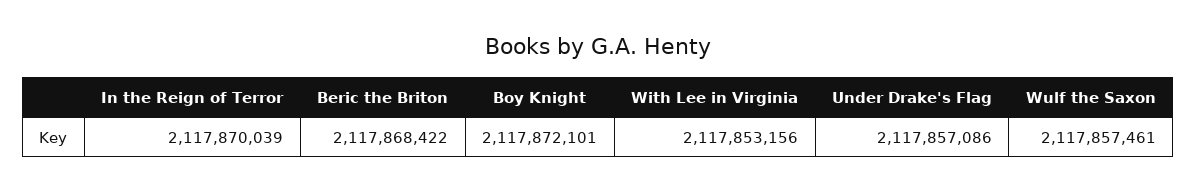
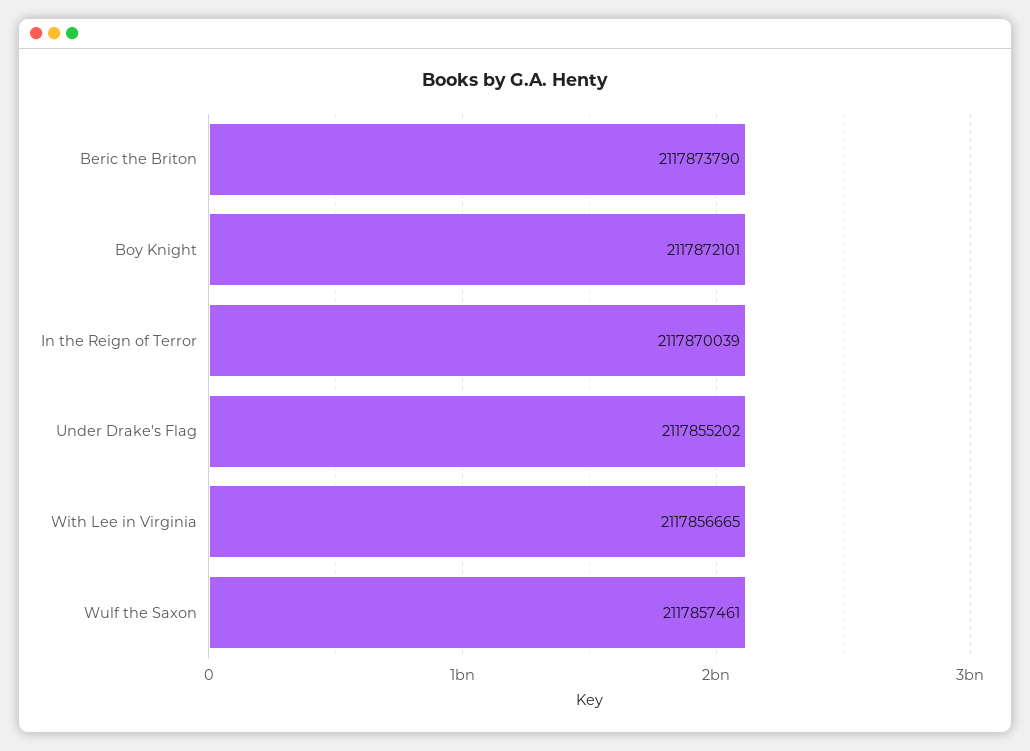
  {
    "In the Reign of Terror": 2117870039,
-   "Beric the Briton": 2117868422,
+   "Beric the Briton": 2117873790,
    "Boy Knight": 2117872101,
-   "With Lee in Virginia": 2117853156,
+   "With Lee in Virginia": 2117856665,
-   "Under Drake's Flag": 2117857086,
+   "Under Drake's Flag": 2117855202,
    "Wulf the Saxon": 2117857461
  }

